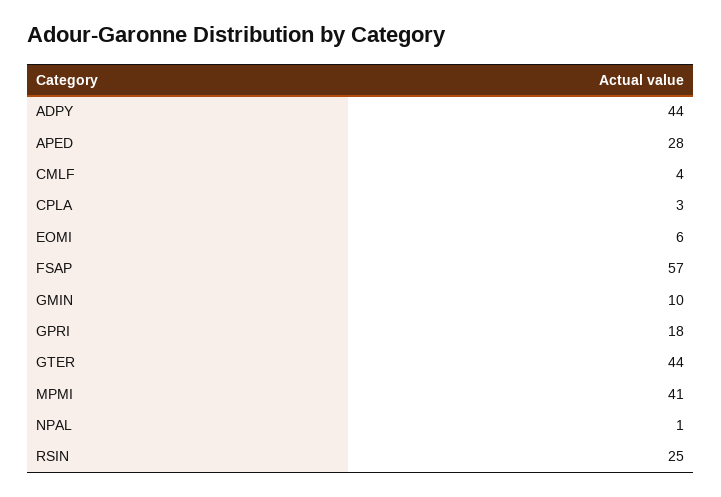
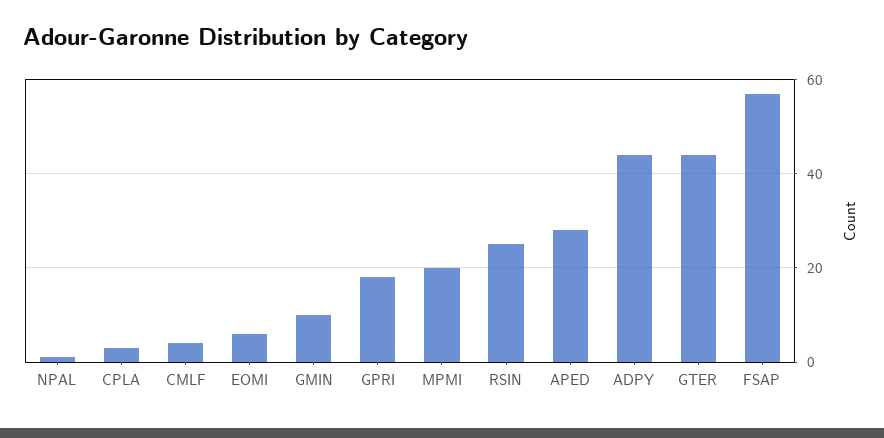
  {
    "ADPY": 44,
    "APED": 28,
    "CMLF": 4,
    "CPLA": 3,
    "EOMI": 6,
    "FSAP": 57,
    "GMIN": 10,
    "GPRI": 18,
    "GTER": 44,
-   "MPMI": 41,
+   "MPMI": 20,
    "NPAL": 1,
    "RSIN": 25
  }

